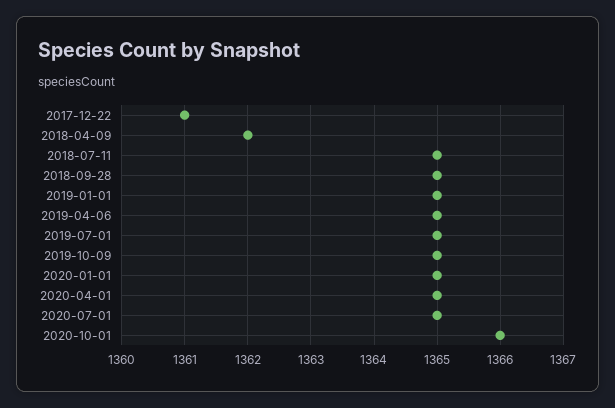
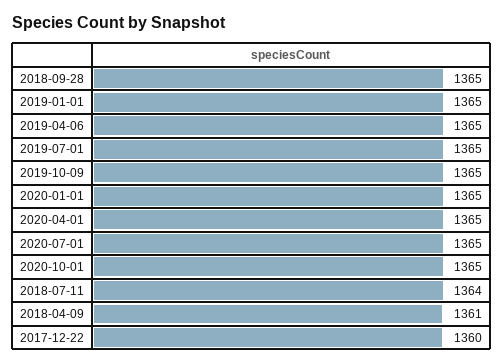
  {
-   "2017-12-22": 1361,
+   "2017-12-22": 1360,
-   "2018-04-09": 1362,
+   "2018-04-09": 1361,
-   "2018-07-11": 1365,
+   "2018-07-11": 1364,
    "2018-09-28": 1365,
    "2019-01-01": 1365,
    "2019-04-06": 1365,
    "2019-07-01": 1365,
    "2019-10-09": 1365,
    "2020-01-01": 1365,
    "2020-04-01": 1365,
    "2020-07-01": 1365,
-   "2020-10-01": 1366
+   "2020-10-01": 1365
  }

